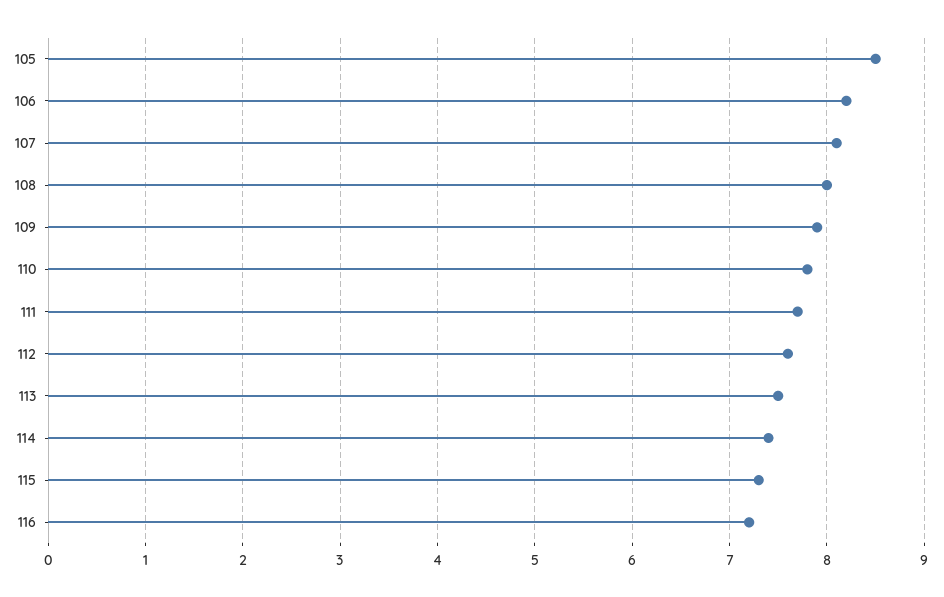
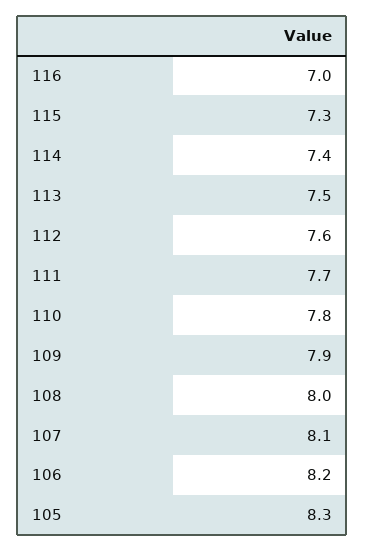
  {
-   "105": 8.5,
+   "105": 8.3,
    "106": 8.2,
    "107": 8.1,
    "108": 8,
    "109": 7.9,
    "110": 7.8,
    "111": 7.7,
    "112": 7.6,
    "113": 7.5,
    "114": 7.4,
    "115": 7.3,
-   "116": 7.2
+   "116": 7
  }

